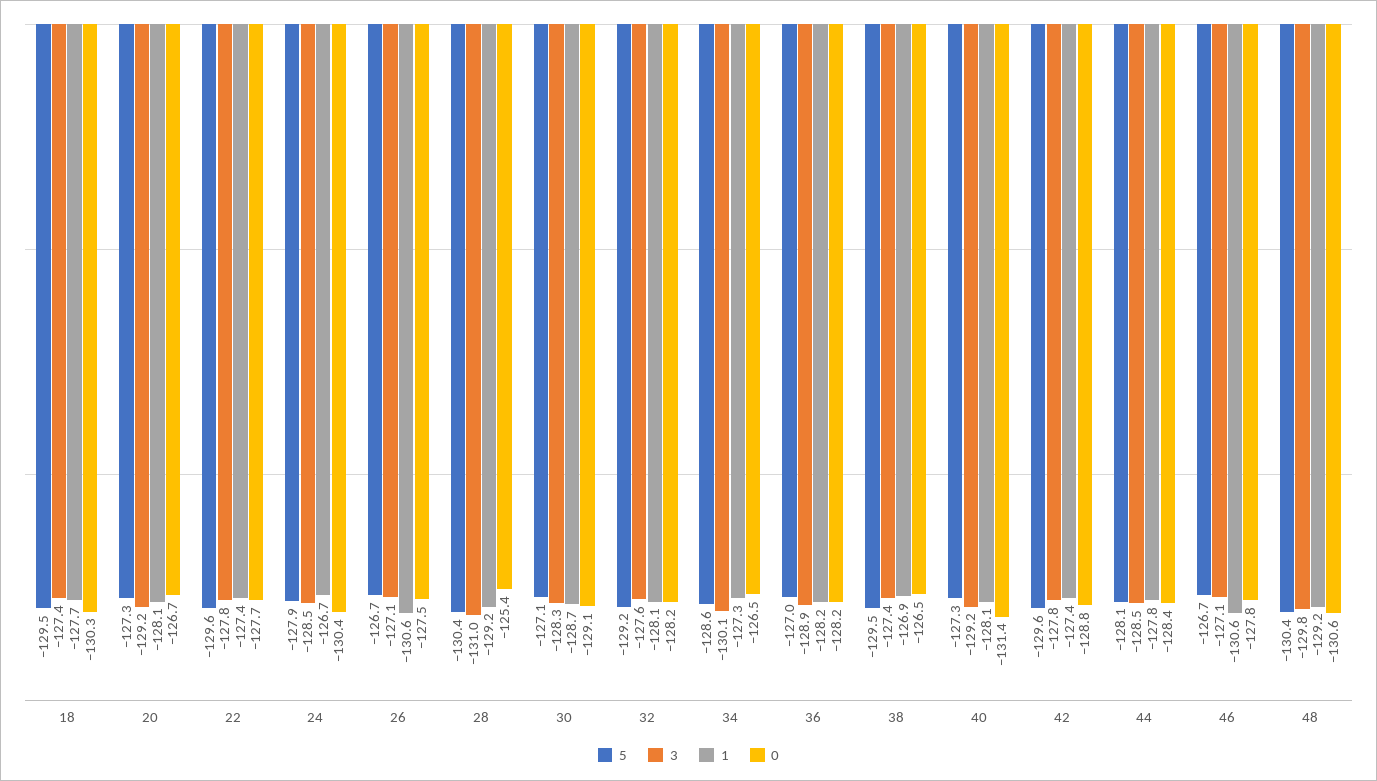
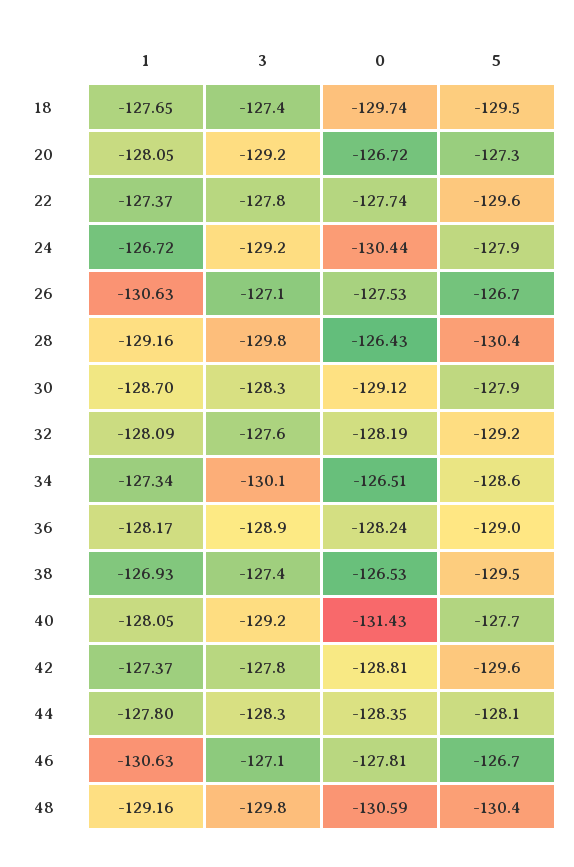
  {
    "5": {
      "18": -129.5,
      "20": -127.3,
      "22": -129.6,
      "24": -127.9,
      "26": -126.7,
      "28": -130.4,
-     "30": -127.1,
+     "30": -127.9,
      "32": -129.2,
      "34": -128.6,
-     "36": -127,
+     "36": -129,
      "38": -129.5,
-     "40": -127.3,
+     "40": -127.7,
      "42": -129.6,
      "44": -128.1,
      "46": -126.7,
      "48": -130.4
    },
    "3": {
      "18": -127.4,
      "20": -129.2,
      "22": -127.8,
-     "24": -128.5,
+     "24": -129.2,
      "26": -127.1,
-     "28": -131,
+     "28": -129.8,
      "30": -128.3,
      "32": -127.6,
      "34": -130.1,
      "36": -128.9,
      "38": -127.4,
      "40": -129.2,
      "42": -127.8,
-     "44": -128.5,
+     "44": -128.3,
      "46": -127.1,
      "48": -129.8
    },
    "1": {
      "18": -127.65,
      "20": -128.05,
      "22": -127.37,
      "24": -126.72,
      "26": -130.63,
      "28": -129.16,
      "30": -128.7,
      "32": -128.09,
      "34": -127.34,
      "36": -128.17,
      "38": -126.93,
      "40": -128.05,
      "42": -127.37,
      "44": -127.8,
      "46": -130.63,
      "48": -129.16
    },
    "0": {
-     "18": -130.3,
+     "18": -129.74,
      "20": -126.72,
      "22": -127.74,
      "24": -130.44,
      "26": -127.53,
-     "28": -125.4,
+     "28": -126.43,
      "30": -129.12,
      "32": -128.19,
      "34": -126.51,
      "36": -128.24,
      "38": -126.53,
      "40": -131.43,
      "42": -128.81,
      "44": -128.35,
      "46": -127.81,
      "48": -130.59
    }
  }

